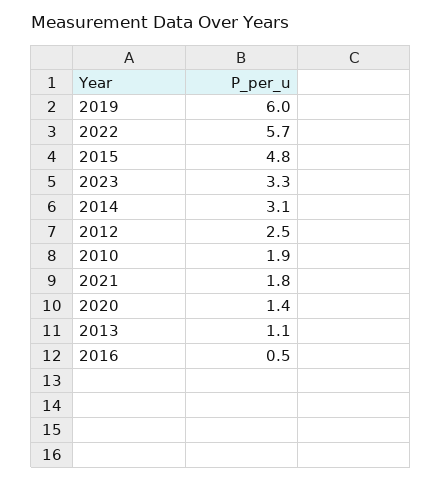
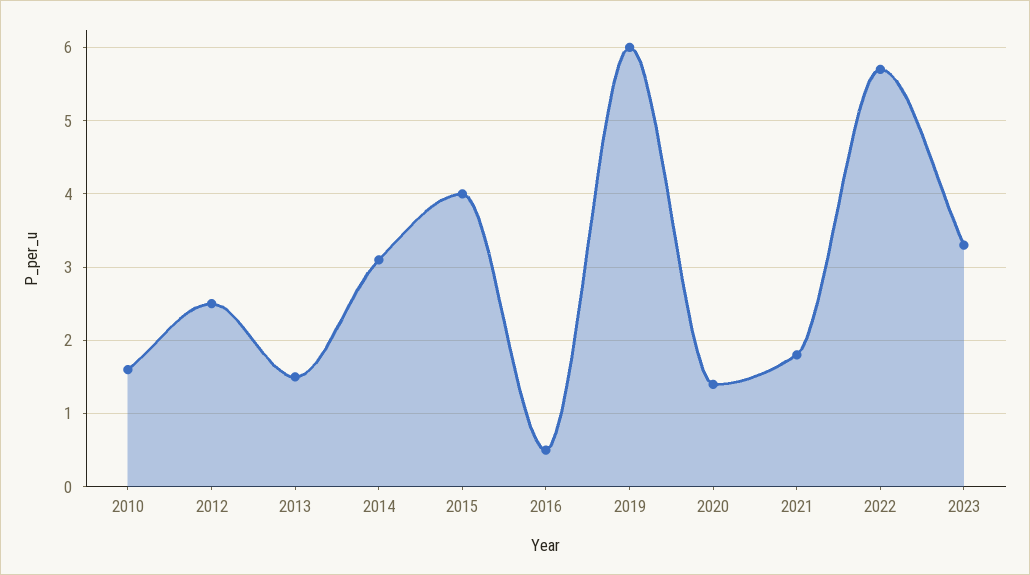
  {
    "2019": 6,
    "2022": 5.7,
-   "2015": 4.8,
+   "2015": 4,
    "2023": 3.3,
    "2014": 3.1,
    "2012": 2.5,
-   "2010": 1.9,
+   "2010": 1.6,
    "2021": 1.8,
    "2020": 1.4,
-   "2013": 1.1,
+   "2013": 1.5,
    "2016": 0.5
  }

